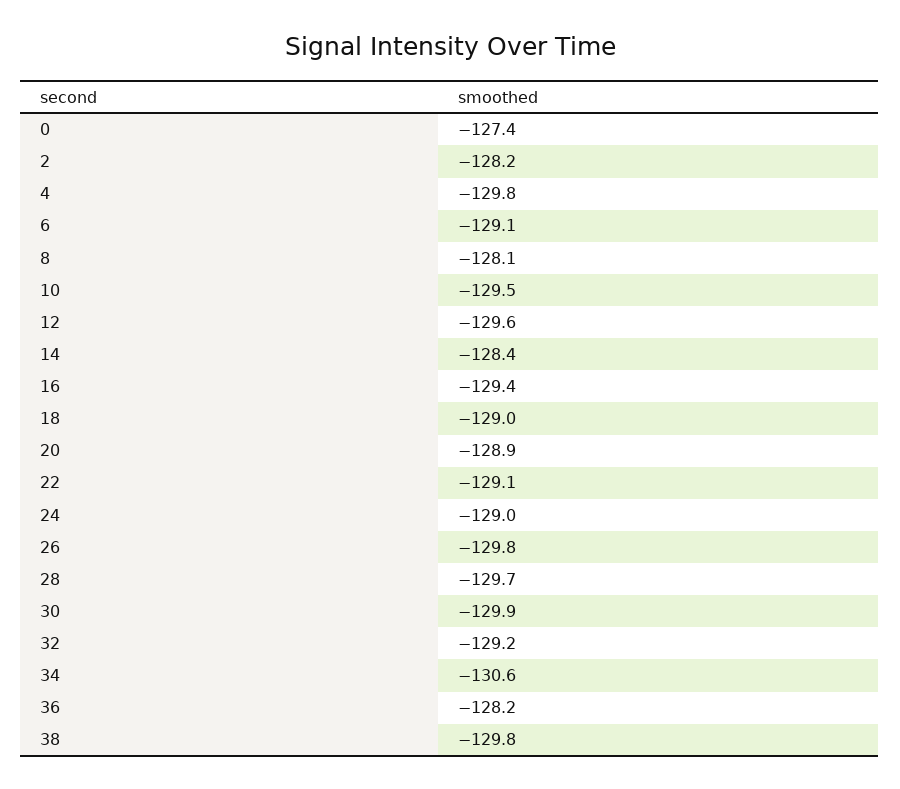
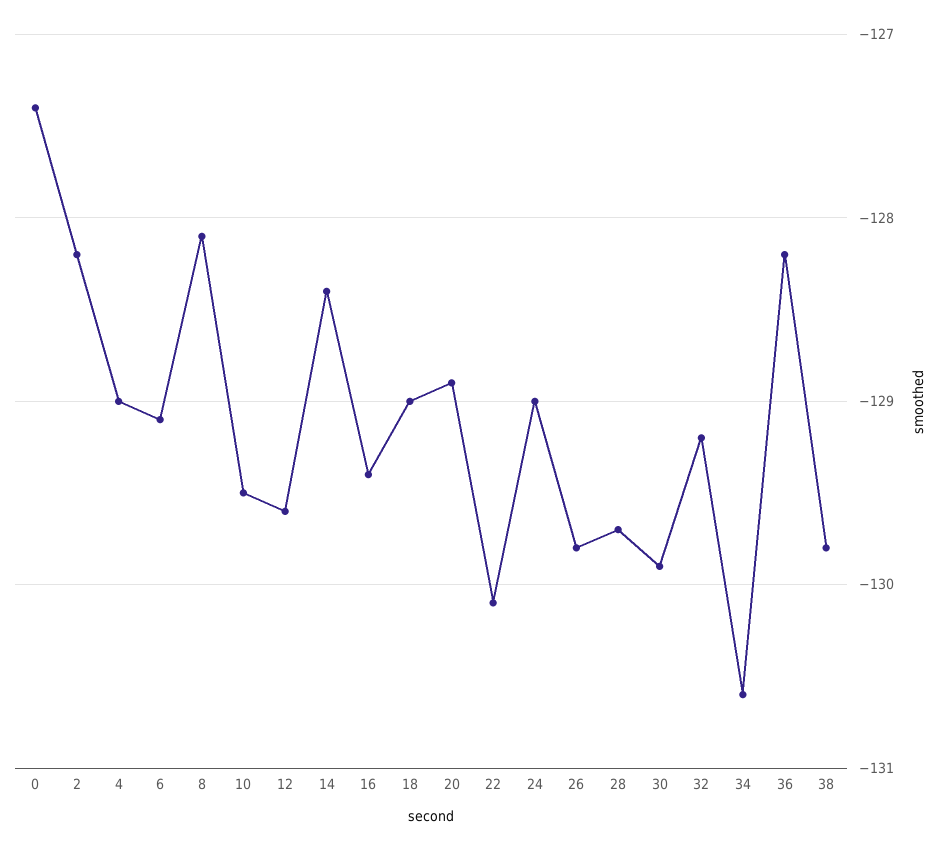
  {
    "0": -127.4,
    "2": -128.2,
-   "4": -129.8,
+   "4": -129,
    "6": -129.1,
    "8": -128.1,
    "10": -129.5,
    "12": -129.6,
    "14": -128.4,
    "16": -129.4,
    "18": -129,
    "20": -128.9,
-   "22": -129.1,
+   "22": -130.1,
    "24": -129,
    "26": -129.8,
    "28": -129.7,
    "30": -129.9,
    "32": -129.2,
    "34": -130.6,
    "36": -128.2,
    "38": -129.8
  }

